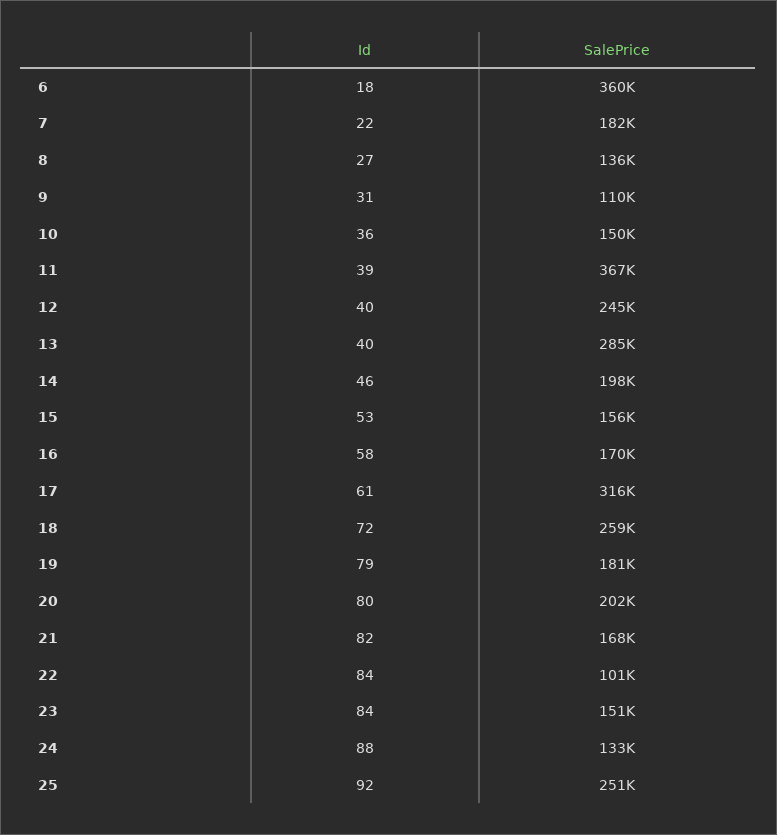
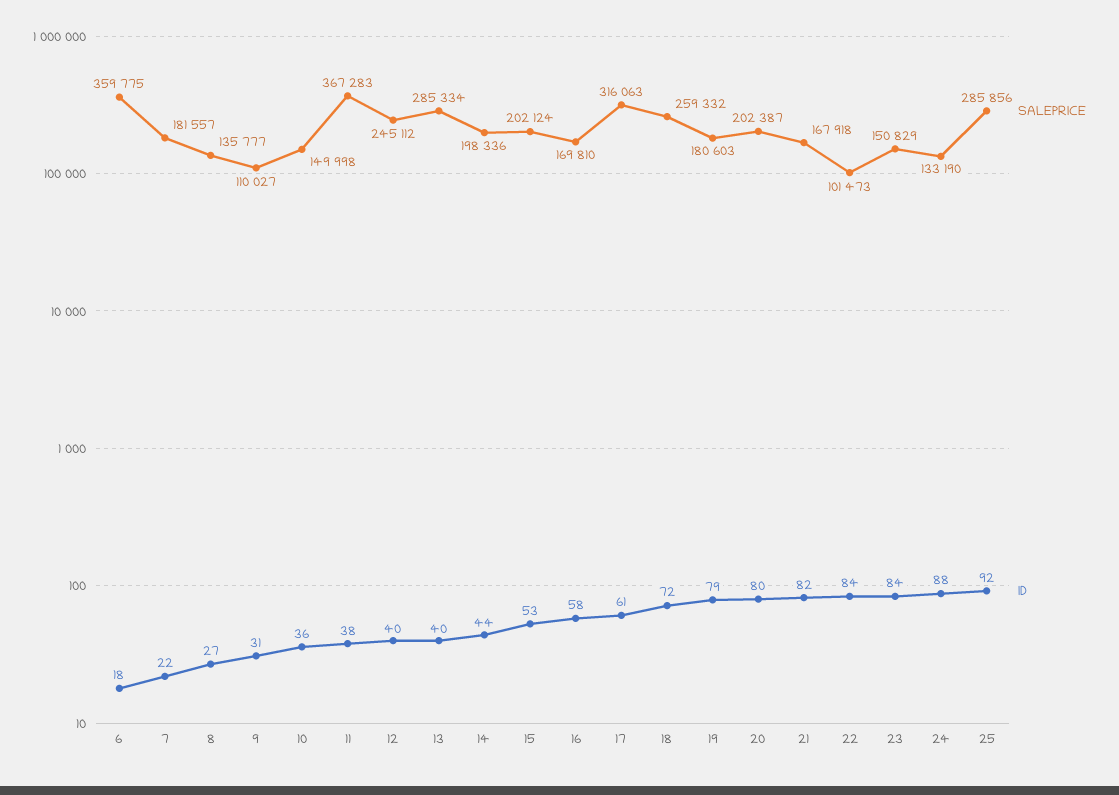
  {
    "Id": {
      "6": 18,
      "7": 22,
      "8": 27,
      "9": 31,
      "10": 36,
-     "11": 39,
+     "11": 38,
      "12": 40,
      "13": 40,
-     "14": 46,
+     "14": 44,
      "15": 53,
      "16": 58,
      "17": 61,
      "18": 72,
      "19": 79,
      "20": 80,
      "21": 82,
      "22": 84,
      "23": 84,
      "24": 88,
      "25": 92
    },
    "SalePrice": {
      "6": 359775,
      "7": 181557,
      "8": 135777,
      "9": 110027,
      "10": 149998,
      "11": 367283,
      "12": 245112,
      "13": 285334,
      "14": 198336,
-     "15": 156000,
+     "15": 202124,
      "16": 169810,
      "17": 316063,
      "18": 259332,
      "19": 180603,
      "20": 202387,
      "21": 167918,
      "22": 101473,
      "23": 150829,
      "24": 133190,
-     "25": 251000
+     "25": 285856
    }
  }

